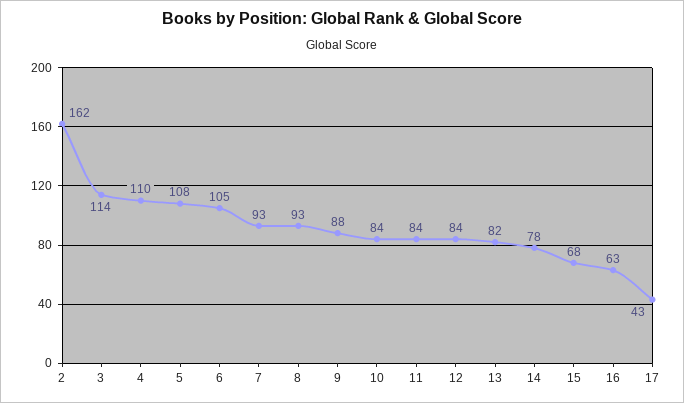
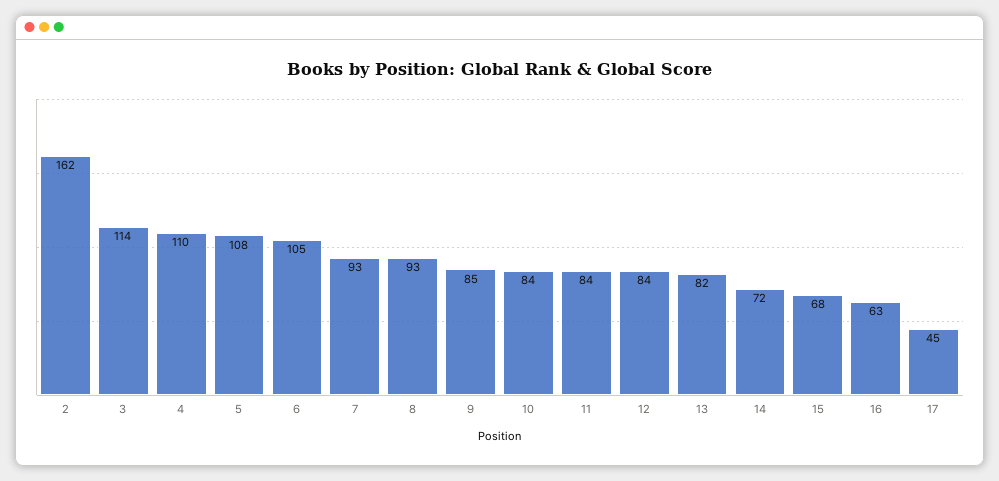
  {
    "2": 162,
    "3": 114,
    "4": 110,
    "5": 108,
    "6": 105,
    "7": 93,
    "8": 93,
-   "9": 88,
+   "9": 85,
    "10": 84,
    "11": 84,
    "12": 84,
    "13": 82,
-   "14": 78,
+   "14": 72,
    "15": 68,
    "16": 63,
-   "17": 43
+   "17": 45
  }

